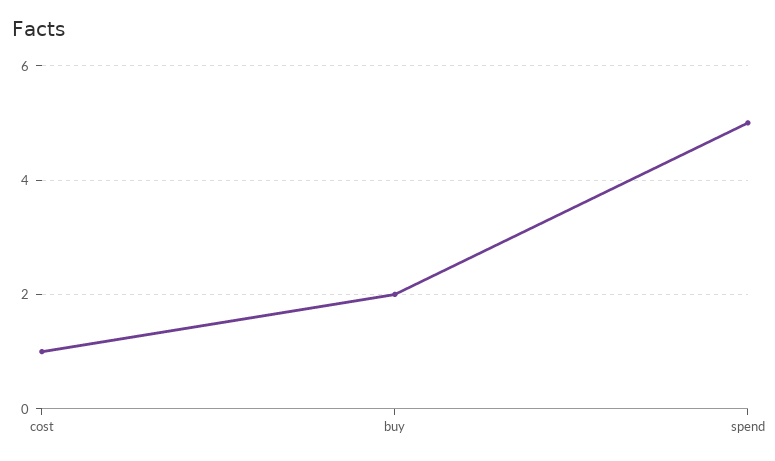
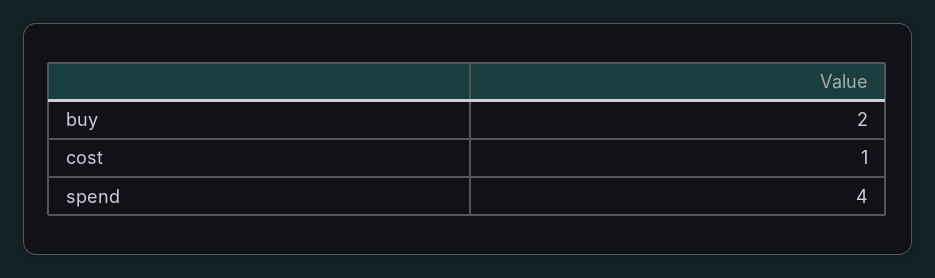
  {
    "cost": 1,
    "buy": 2,
-   "spend": 5
+   "spend": 4
  }

